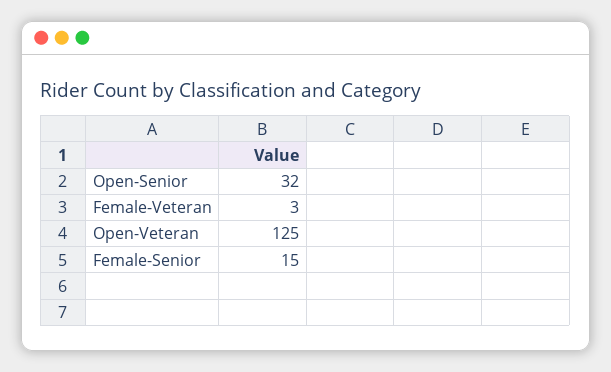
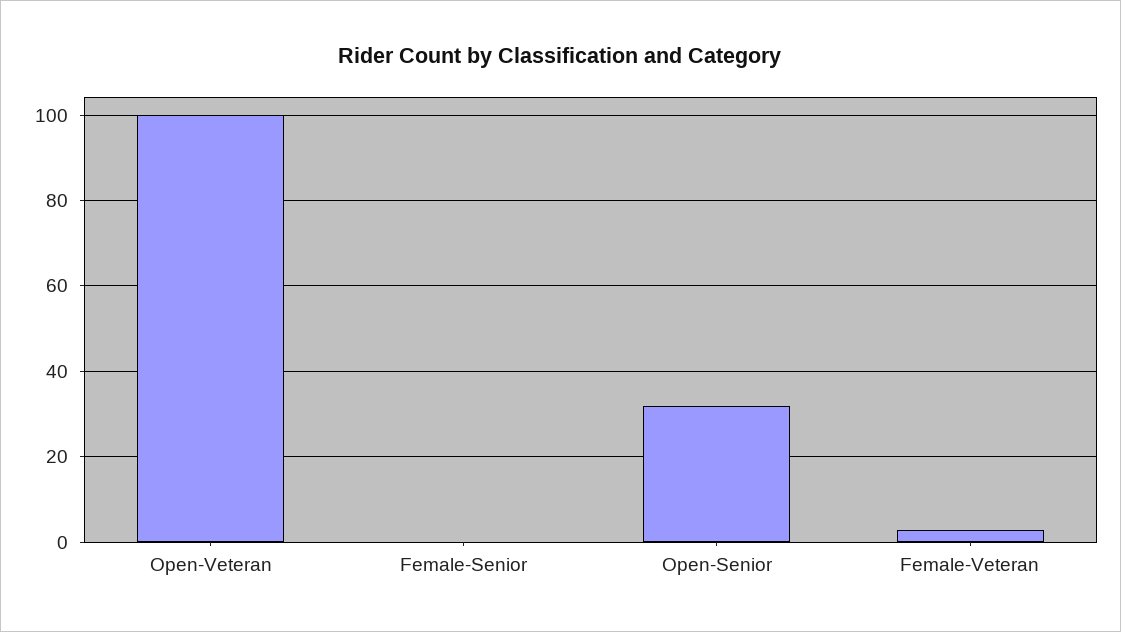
  {
    "Open-Senior": 32,
    "Female-Veteran": 3,
-   "Open-Veteran": 125,
+   "Open-Veteran": 100,
-   "Female-Senior": 15
+   "Female-Senior": 0
  }

